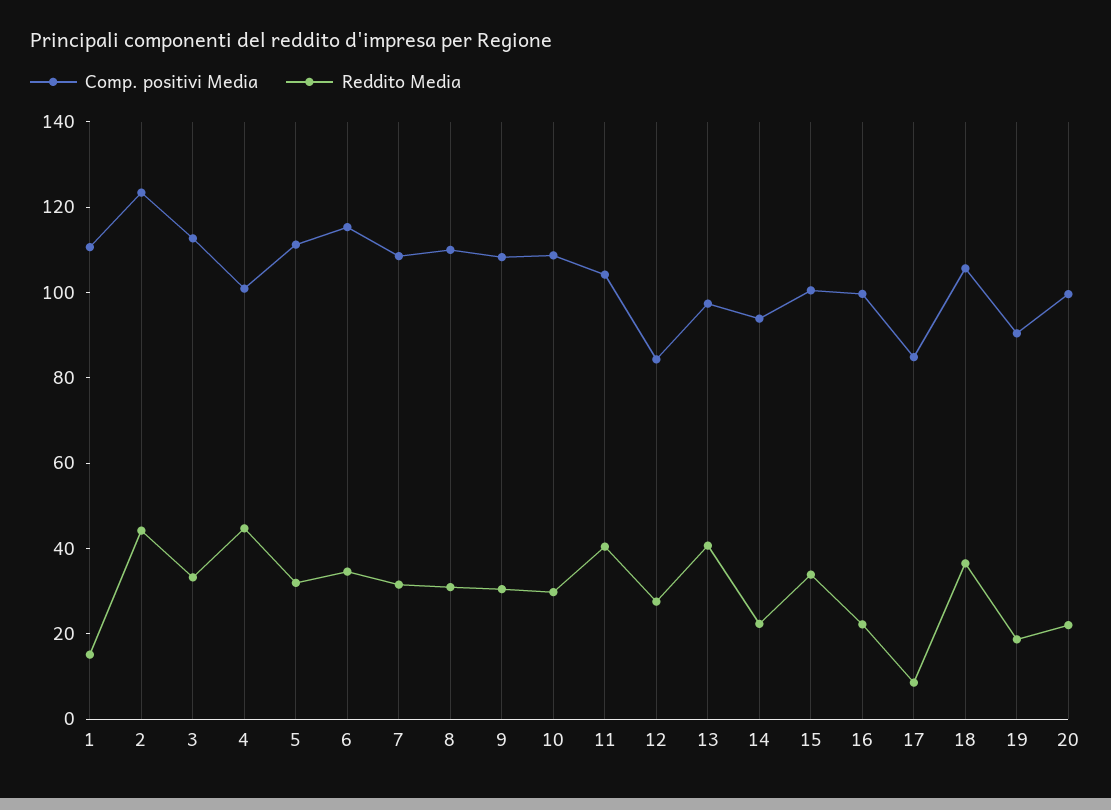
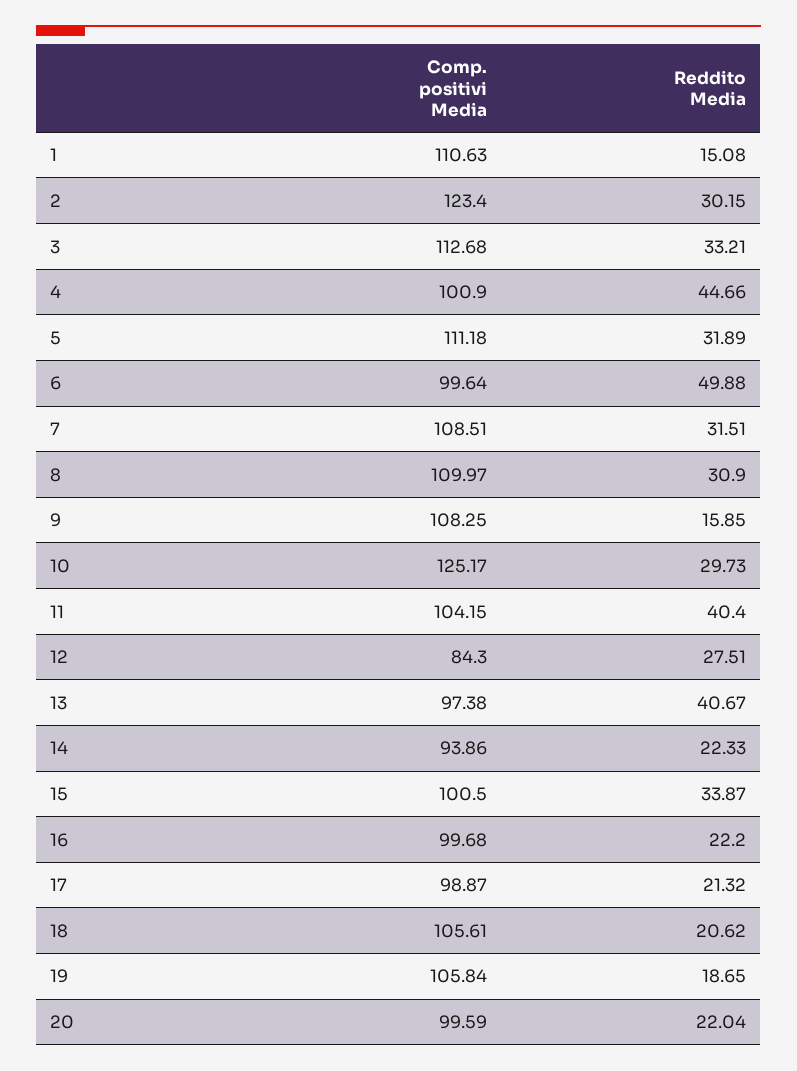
  {
    "Comp. positivi Media": {
      "1": 110.63,
      "2": 123.4,
      "3": 112.68,
      "4": 100.9,
      "5": 111.18,
-     "6": 115,
+     "6": 99.64,
      "7": 108.51,
      "8": 109.97,
      "9": 108.25,
-     "10": 110,
+     "10": 125.17,
      "11": 104.15,
      "12": 84.3,
      "13": 97.38,
      "14": 93.86,
      "15": 100.5,
      "16": 99.68,
-     "17": 85,
+     "17": 98.87,
      "18": 105.61,
-     "19": 90,
+     "19": 105.84,
      "20": 99.59
    },
    "Reddito Media": {
      "1": 15.08,
-     "2": 45,
+     "2": 30.15,
      "3": 33.21,
      "4": 44.66,
      "5": 31.89,
-     "6": 35,
+     "6": 49.88,
      "7": 31.51,
      "8": 30.9,
-     "9": 30,
+     "9": 15.85,
      "10": 29.73,
      "11": 40.4,
      "12": 27.51,
      "13": 40.67,
      "14": 22.33,
      "15": 33.87,
      "16": 22.2,
-     "17": 10,
+     "17": 21.32,
-     "18": 35,
+     "18": 20.62,
      "19": 18.65,
      "20": 22.04
    }
  }

